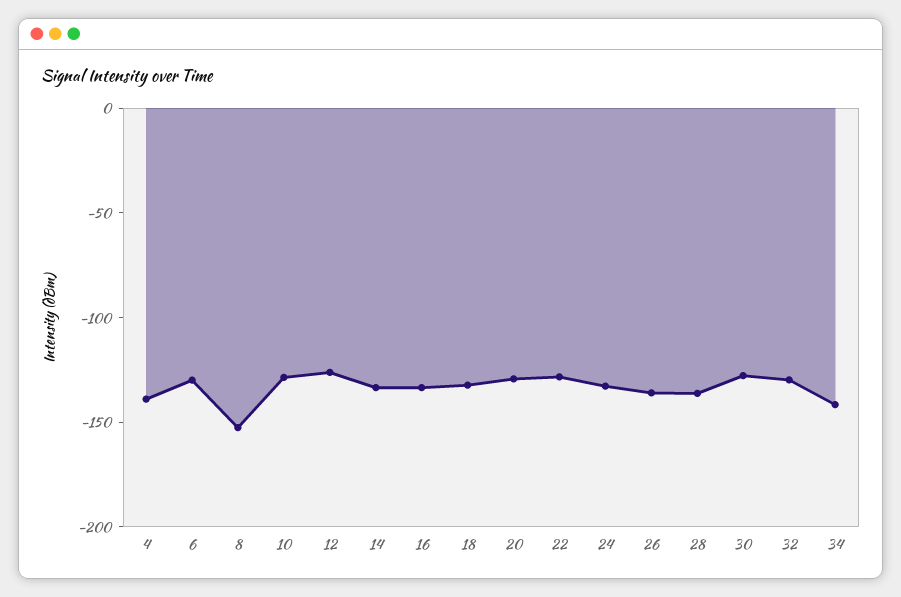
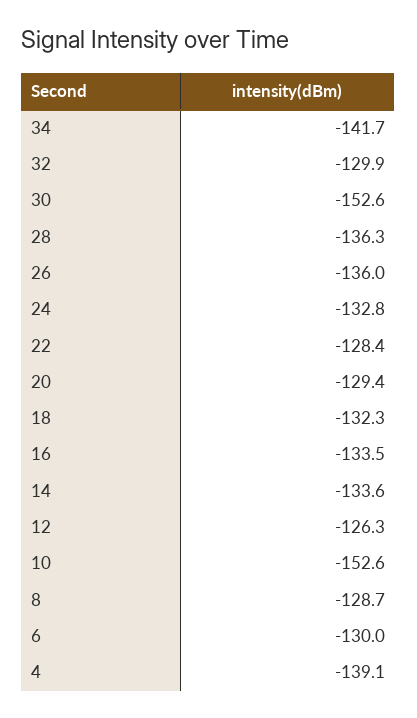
  {
    "4": -139.1,
    "6": -130,
-   "8": -150,
+   "8": -128.7,
-   "10": -130,
+   "10": -152.6,
    "12": -126.3,
    "14": -133.6,
    "16": -133.5,
    "18": -132.3,
    "20": -129.4,
    "22": -128.4,
    "24": -132.8,
    "26": -136,
    "28": -136.3,
-   "30": -130,
+   "30": -152.6,
    "32": -129.9,
    "34": -141.7
  }

